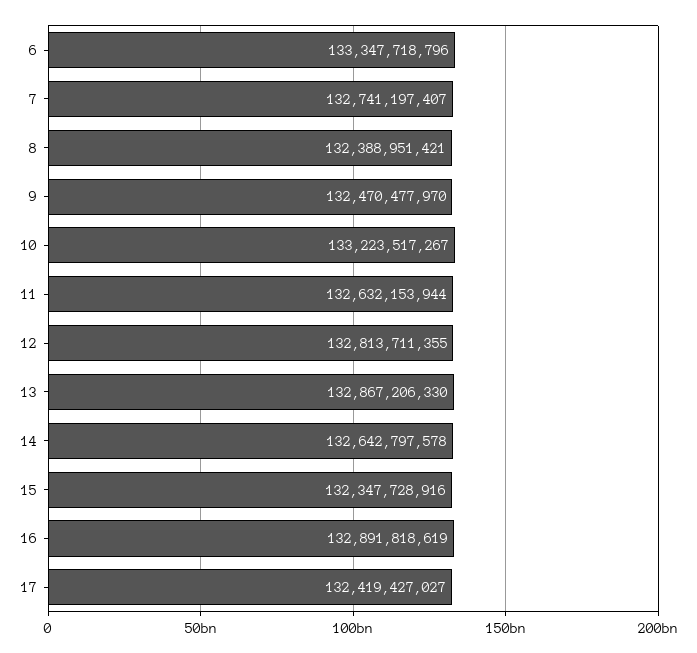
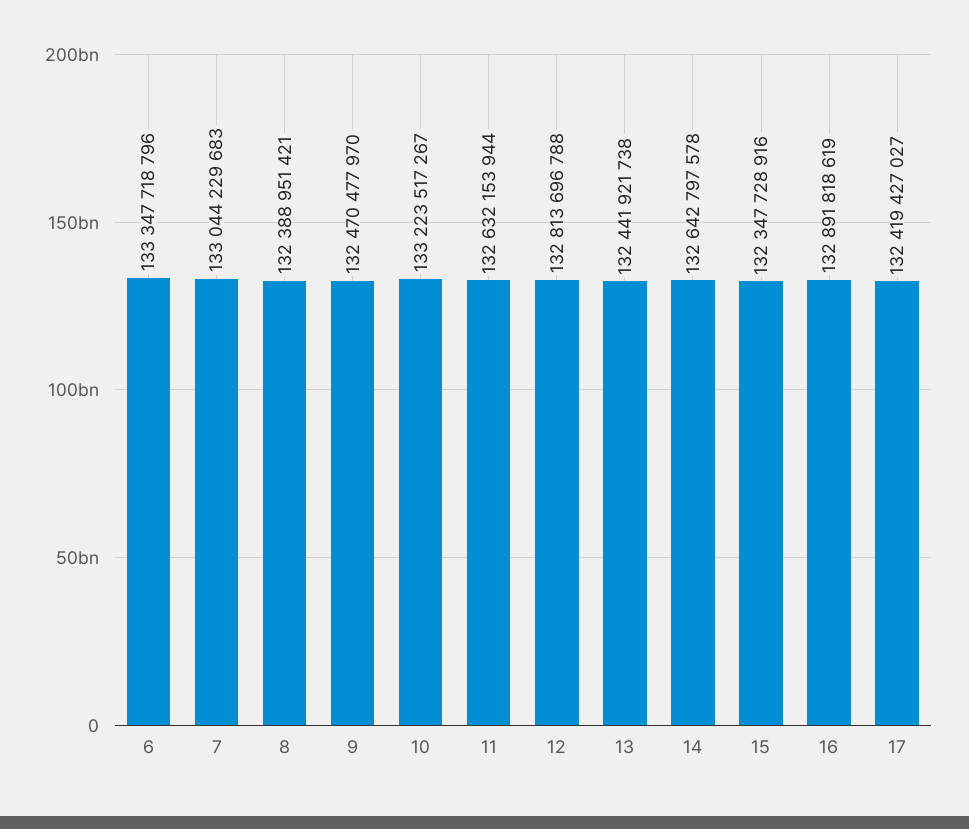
  {
    "6": 133347718796,
-   "7": 132741197407,
+   "7": 133044229683,
    "8": 132388951421,
    "9": 132470477970,
    "10": 133223517267,
    "11": 132632153944,
-   "12": 132813711355,
+   "12": 132813696788,
-   "13": 132867206330,
+   "13": 132441921738,
    "14": 132642797578,
    "15": 132347728916,
    "16": 132891818619,
    "17": 132419427027
  }

